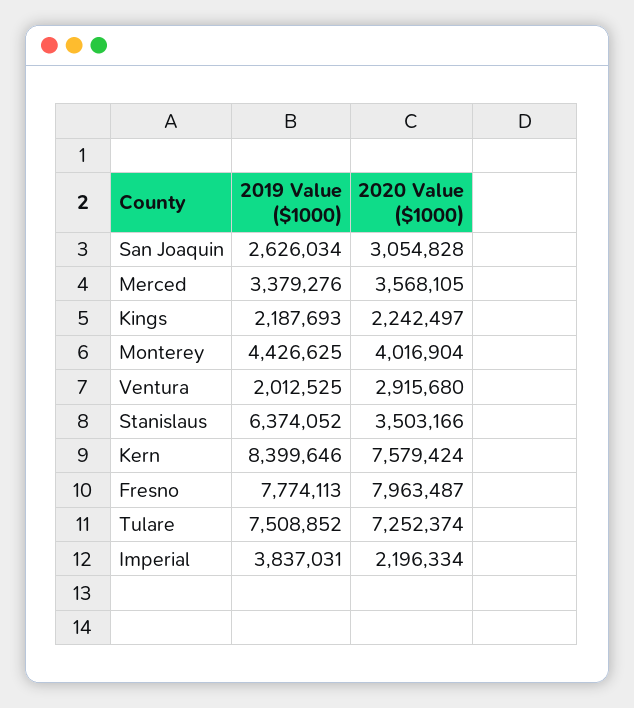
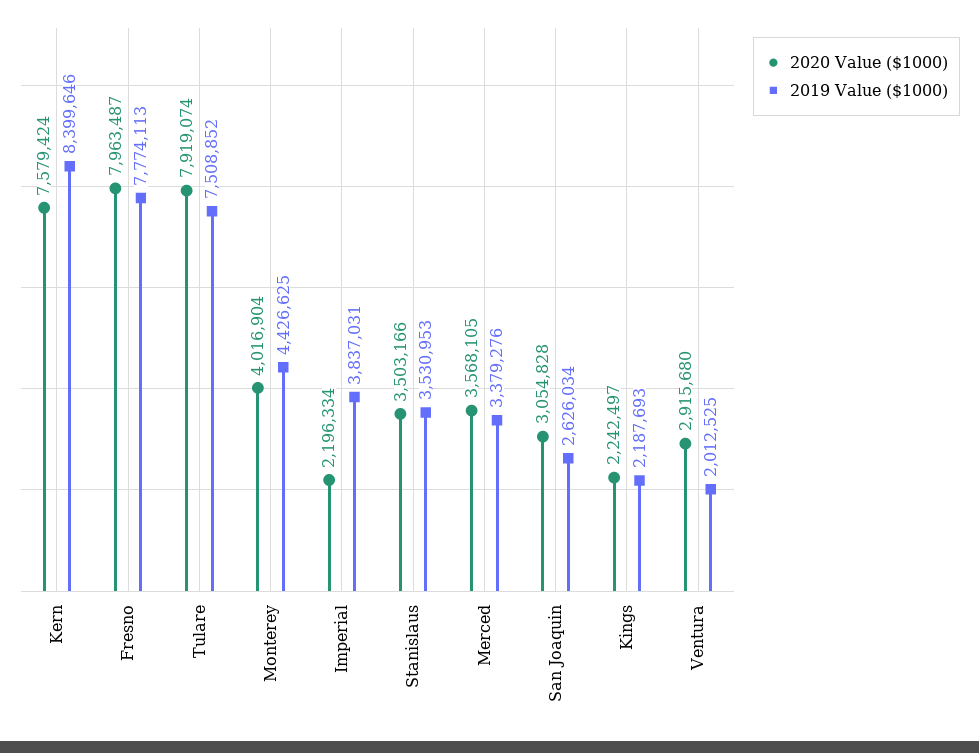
  {
    "2019 Value ($1000)": {
      "San Joaquin": 2626034,
      "Merced": 3379276,
      "Kings": 2187693,
      "Monterey": 4426625,
      "Ventura": 2012525,
-     "Stanislaus": 6374052,
+     "Stanislaus": 3530953,
      "Kern": 8399646,
      "Fresno": 7774113,
      "Tulare": 7508852,
      "Imperial": 3837031
    },
    "2020 Value ($1000)": {
      "San Joaquin": 3054828,
      "Merced": 3568105,
      "Kings": 2242497,
      "Monterey": 4016904,
      "Ventura": 2915680,
      "Stanislaus": 3503166,
      "Kern": 7579424,
      "Fresno": 7963487,
-     "Tulare": 7252374,
+     "Tulare": 7919074,
      "Imperial": 2196334
    }
  }

